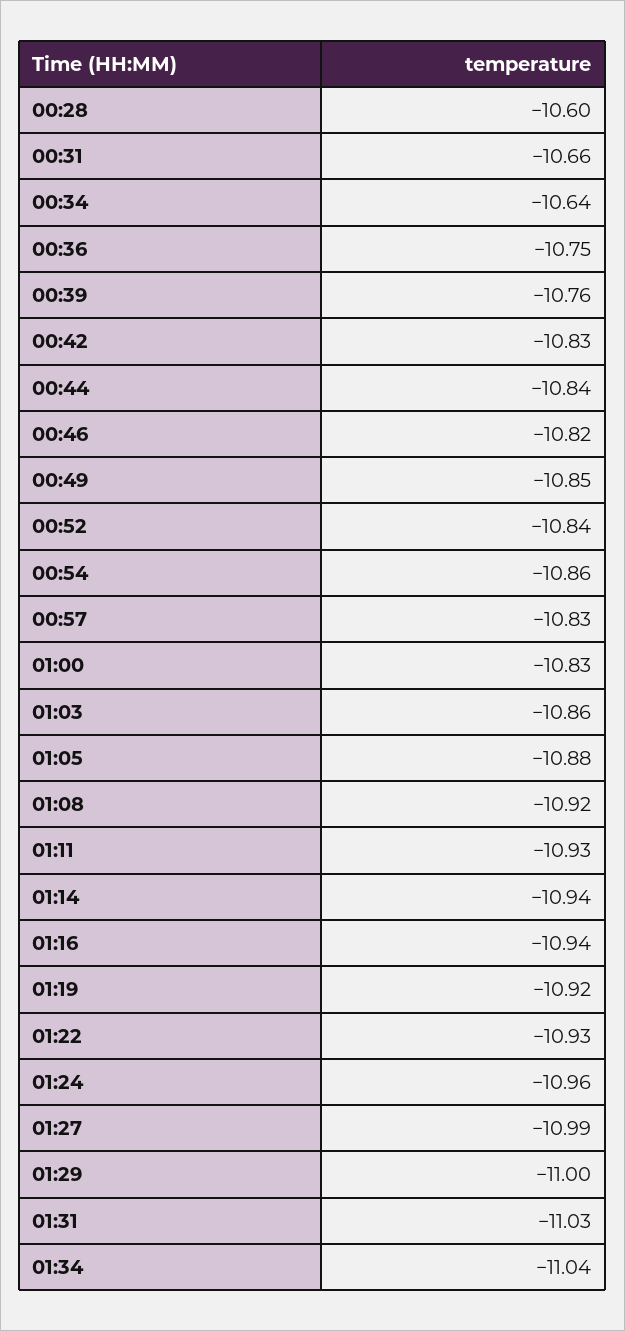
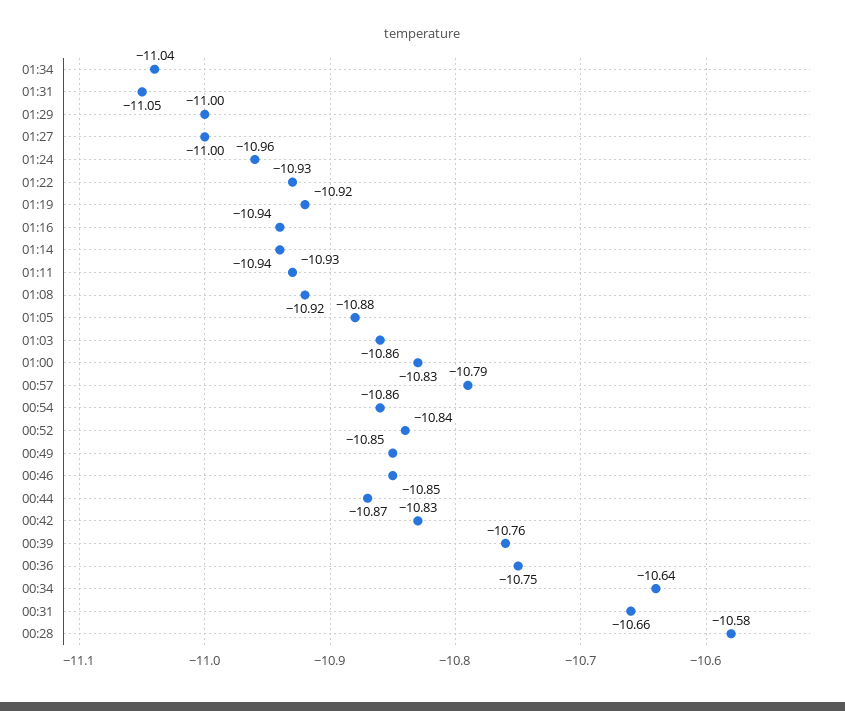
  {
-   "00:28": -10.6,
+   "00:28": -10.58,
    "00:31": -10.66,
    "00:34": -10.64,
    "00:36": -10.75,
    "00:39": -10.76,
    "00:42": -10.83,
-   "00:44": -10.84,
+   "00:44": -10.87,
-   "00:46": -10.82,
+   "00:46": -10.85,
    "00:49": -10.85,
    "00:52": -10.84,
    "00:54": -10.86,
-   "00:57": -10.83,
+   "00:57": -10.79,
    "01:00": -10.83,
    "01:03": -10.86,
    "01:05": -10.88,
    "01:08": -10.92,
    "01:11": -10.93,
    "01:14": -10.94,
    "01:16": -10.94,
    "01:19": -10.92,
    "01:22": -10.93,
    "01:24": -10.96,
-   "01:27": -10.99,
+   "01:27": -11,
    "01:29": -11,
-   "01:31": -11.03,
+   "01:31": -11.05,
    "01:34": -11.04
  }

